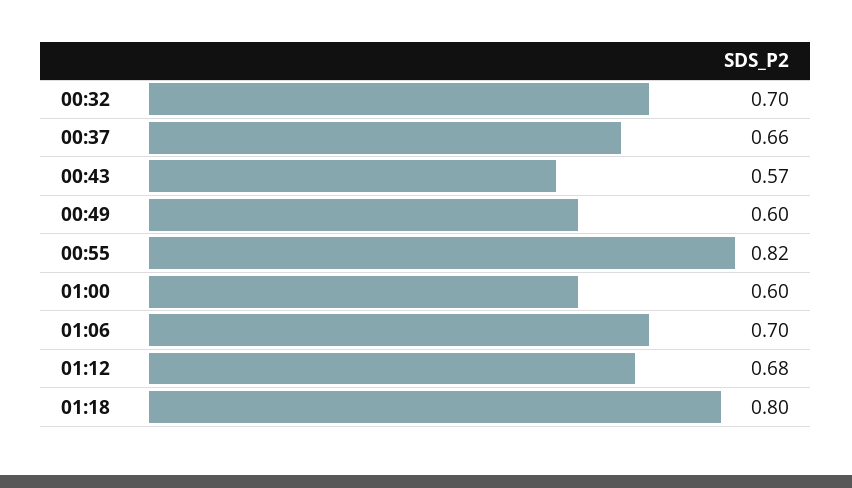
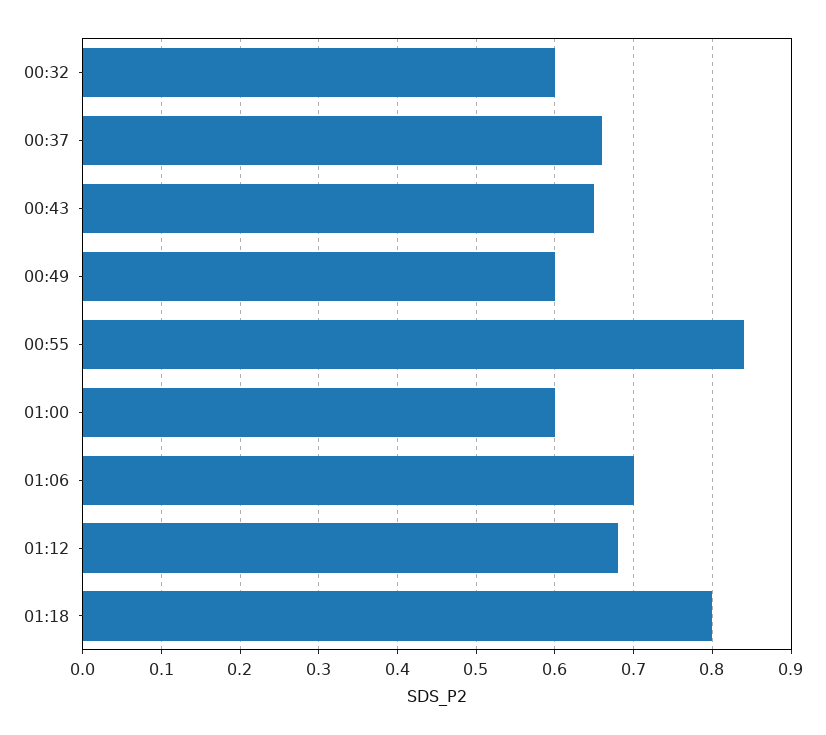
  {
-   "00:32": 0.7,
+   "00:32": 0.6,
    "00:37": 0.66,
-   "00:43": 0.57,
+   "00:43": 0.65,
    "00:49": 0.6,
-   "00:55": 0.82,
+   "00:55": 0.84,
    "01:00": 0.6,
    "01:06": 0.7,
    "01:12": 0.68,
    "01:18": 0.8
  }

